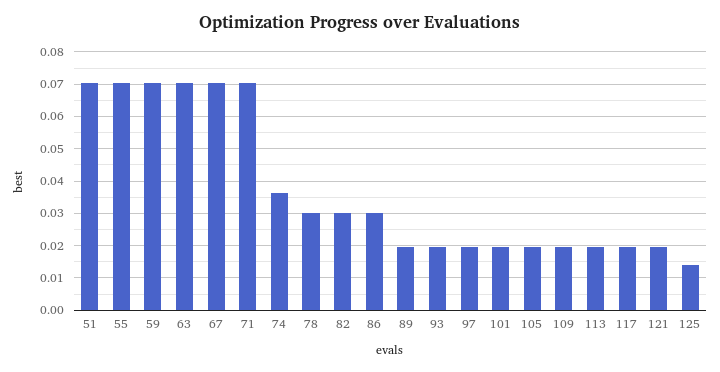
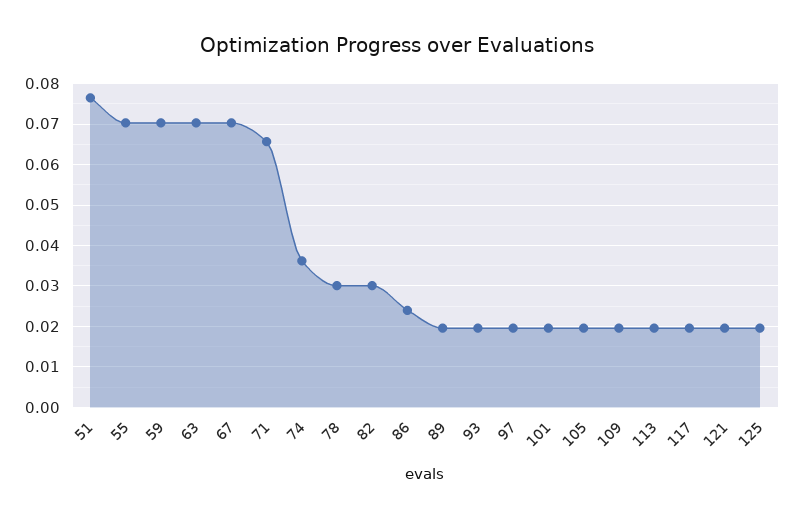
  {
-   "51": 0.07,
+   "51": 0.076,
    "55": 0.07,
    "59": 0.07,
    "63": 0.07,
    "67": 0.07,
-   "71": 0.07,
+   "71": 0.066,
    "74": 0.036,
    "78": 0.03,
    "82": 0.03,
-   "86": 0.03,
+   "86": 0.024,
    "89": 0.02,
    "93": 0.02,
    "97": 0.02,
    "101": 0.02,
    "105": 0.02,
    "109": 0.02,
    "113": 0.02,
    "117": 0.02,
    "121": 0.02,
-   "125": 0.014
+   "125": 0.02
  }

